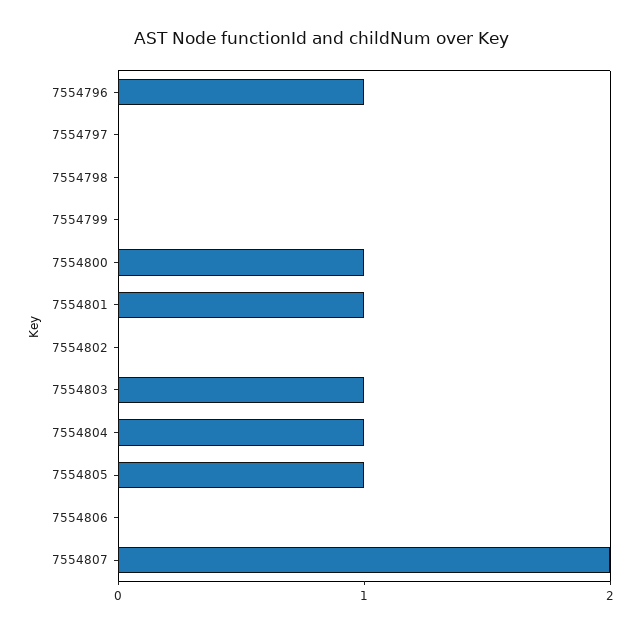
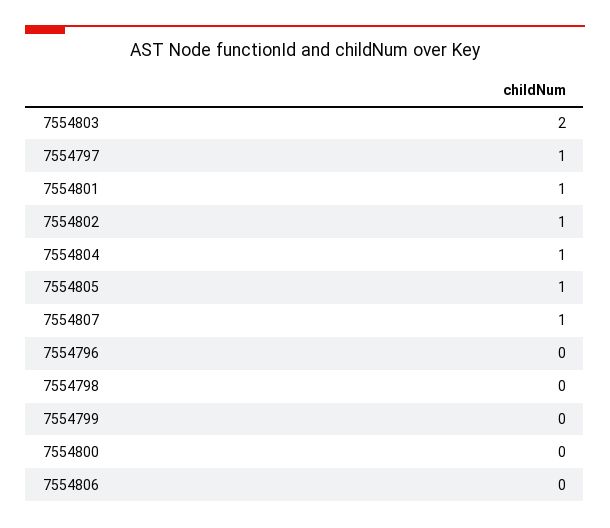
  {
-   "7554796": 1,
+   "7554796": 0,
-   "7554797": 0,
+   "7554797": 1,
    "7554798": 0,
    "7554799": 0,
-   "7554800": 1,
+   "7554800": 0,
    "7554801": 1,
-   "7554802": 0,
+   "7554802": 1,
-   "7554803": 1,
+   "7554803": 2,
    "7554804": 1,
    "7554805": 1,
    "7554806": 0,
-   "7554807": 2
+   "7554807": 1
  }

